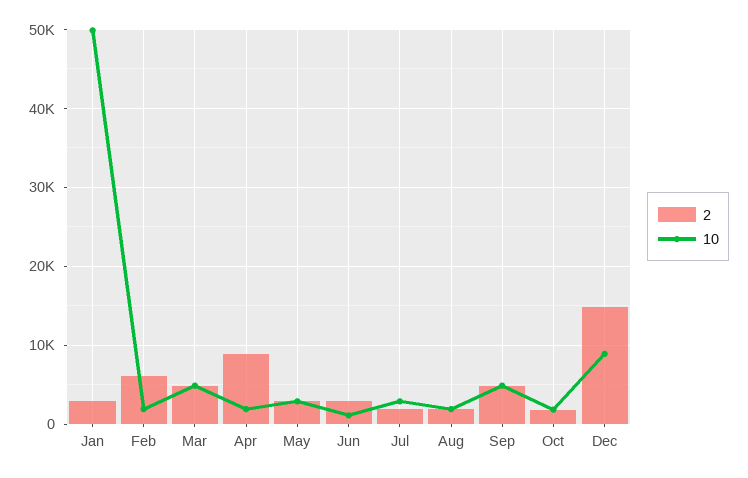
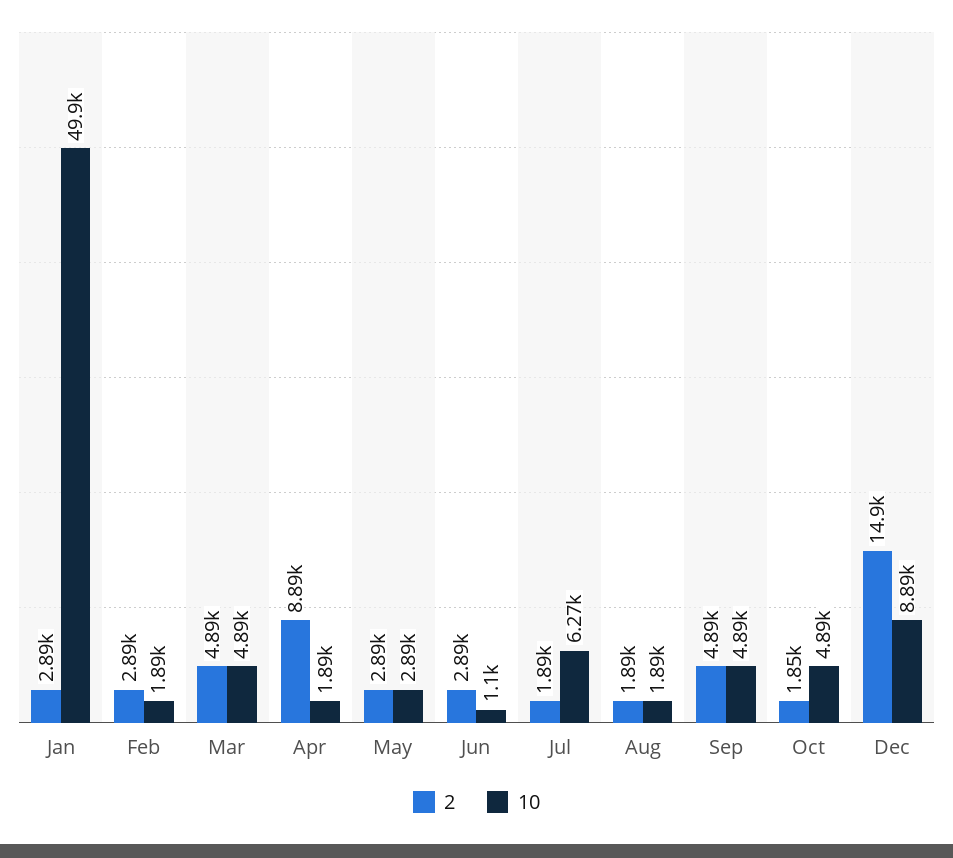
  {
    "2": {
      "Jan": 2890,
-     "Feb": 6000,
+     "Feb": 2890,
      "Mar": 4890,
      "Apr": 8890,
      "May": 2890,
      "Jun": 2890,
      "Jul": 1890,
      "Aug": 1890,
      "Sep": 4890,
      "Oct": 1850,
      "Dec": 14900
    },
    "10": {
      "Jan": 49900,
      "Feb": 1890,
      "Mar": 4890,
      "Apr": 1890,
      "May": 2890,
      "Jun": 1100,
-     "Jul": 3000,
+     "Jul": 6270,
      "Aug": 1890,
      "Sep": 4890,
-     "Oct": 2000,
+     "Oct": 4890,
      "Dec": 8890
    }
  }

